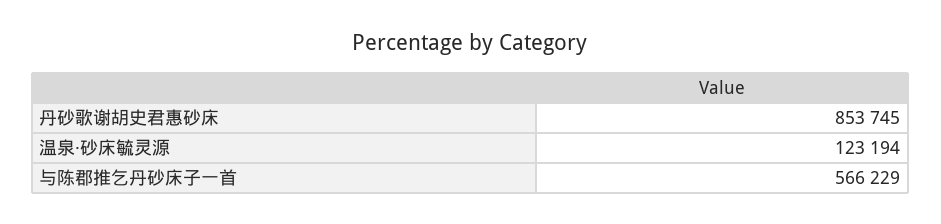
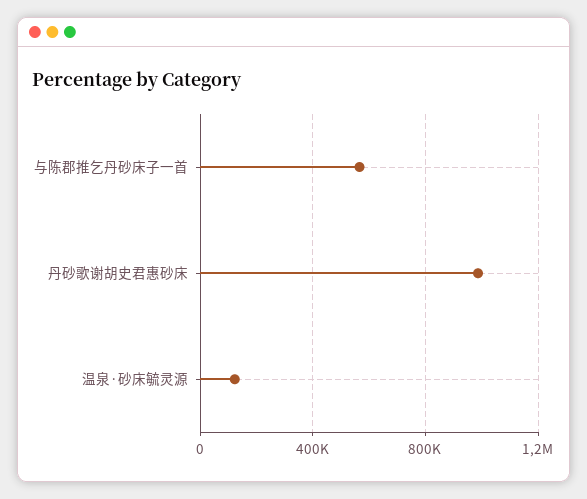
  {
-   "丹砂歌谢胡史君惠砂床": 853745,
+   "丹砂歌谢胡史君惠砂床": 1000000,
    "温泉·砂床毓灵源": 123194,
    "与陈郡推乞丹砂床子一首": 566229
  }

